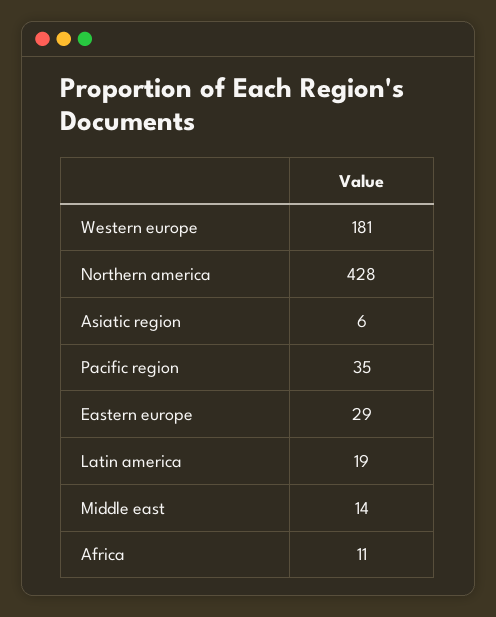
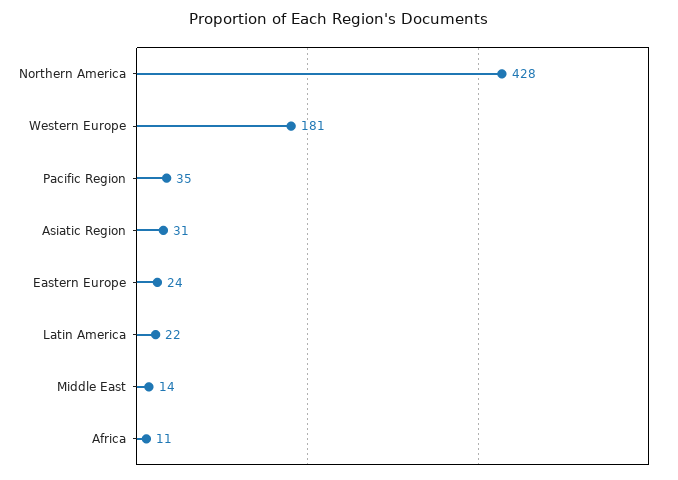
  {
    "Western europe": 181,
    "Northern america": 428,
-   "Asiatic region": 6,
+   "Asiatic region": 31,
    "Pacific region": 35,
-   "Eastern europe": 29,
+   "Eastern europe": 24,
-   "Latin america": 19,
+   "Latin america": 22,
    "Middle east": 14,
    "Africa": 11
  }

